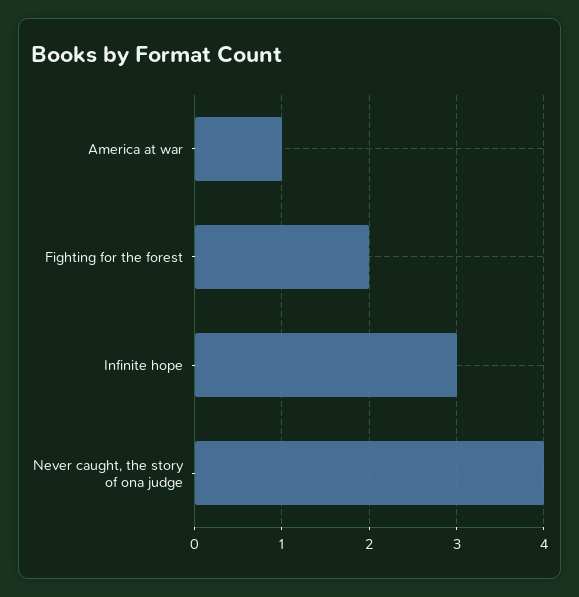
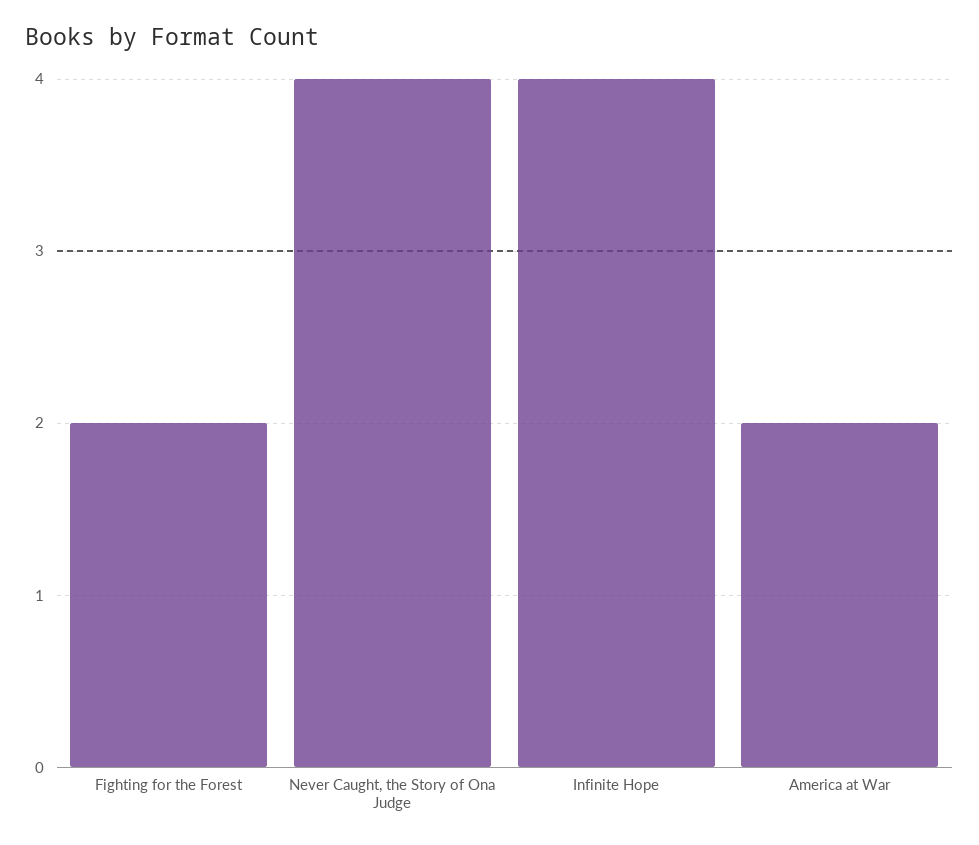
  {
-   "America at war": 1,
+   "America at war": 2,
    "Fighting for the forest": 2,
-   "Infinite hope": 3,
+   "Infinite hope": 4,
    "Never caught, the story of ona judge": 4
  }

